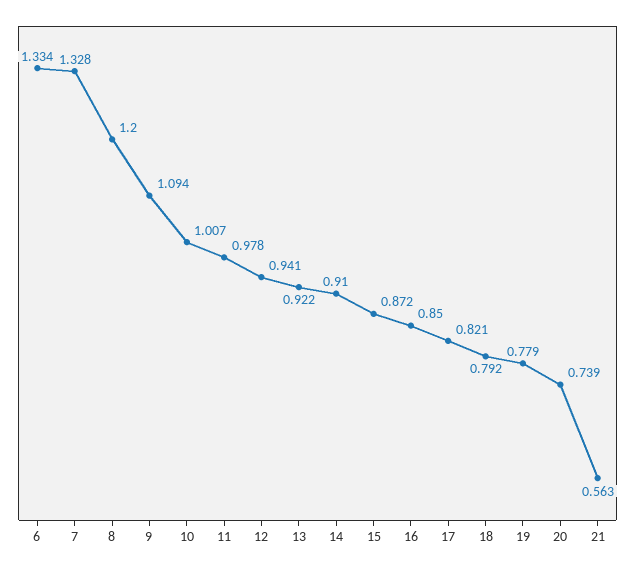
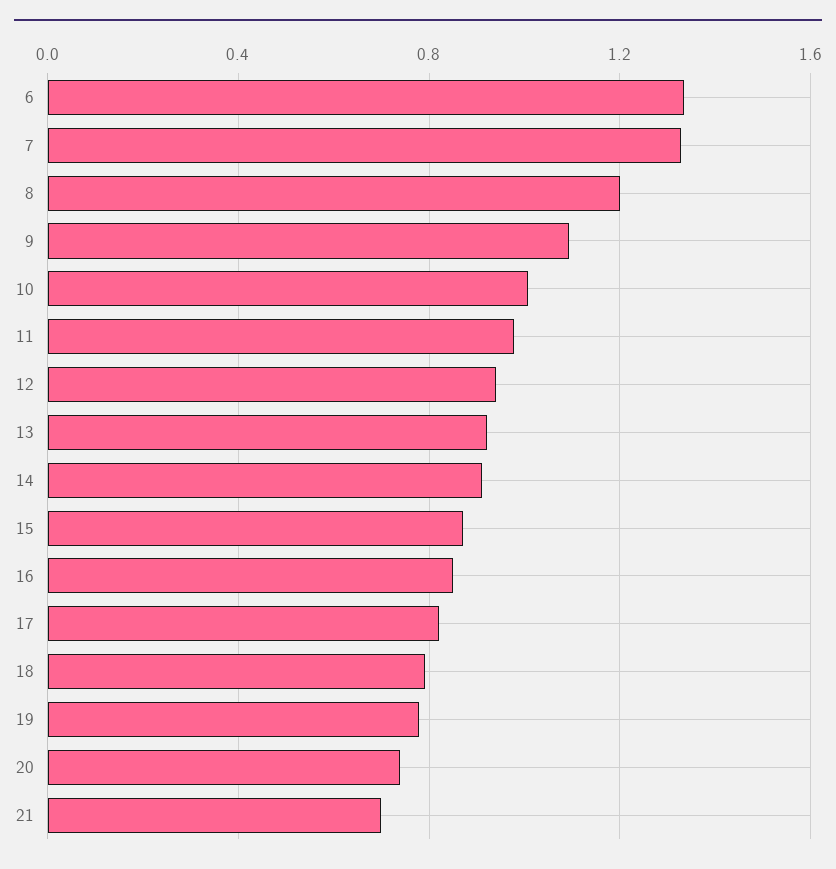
  {
    "6": 1.334,
    "7": 1.328,
    "8": 1.2,
    "9": 1.094,
    "10": 1.007,
    "11": 0.978,
    "12": 0.941,
    "13": 0.922,
    "14": 0.91,
    "15": 0.872,
    "16": 0.85,
    "17": 0.821,
    "18": 0.792,
    "19": 0.779,
    "20": 0.739,
-   "21": 0.563
+   "21": 0.7
  }

